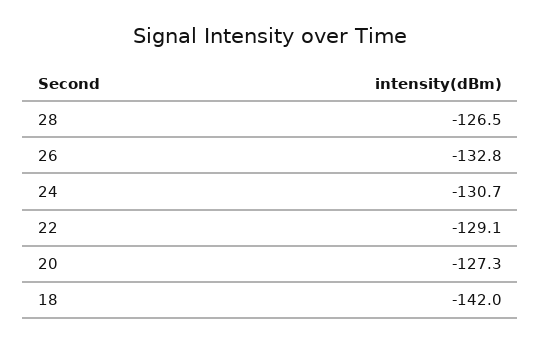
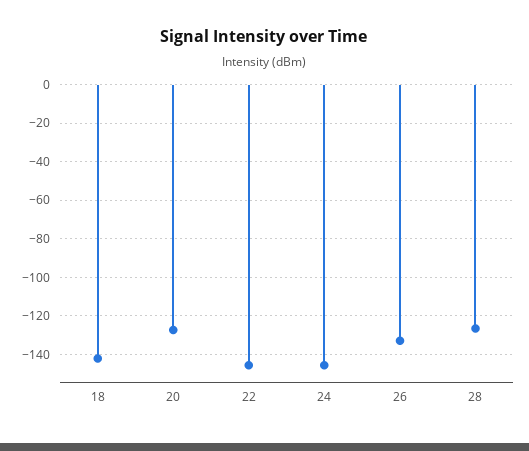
  {
    "28": -126.5,
    "26": -132.8,
-   "24": -130.7,
+   "24": -145,
-   "22": -129.1,
+   "22": -145,
    "20": -127.3,
    "18": -142
  }

